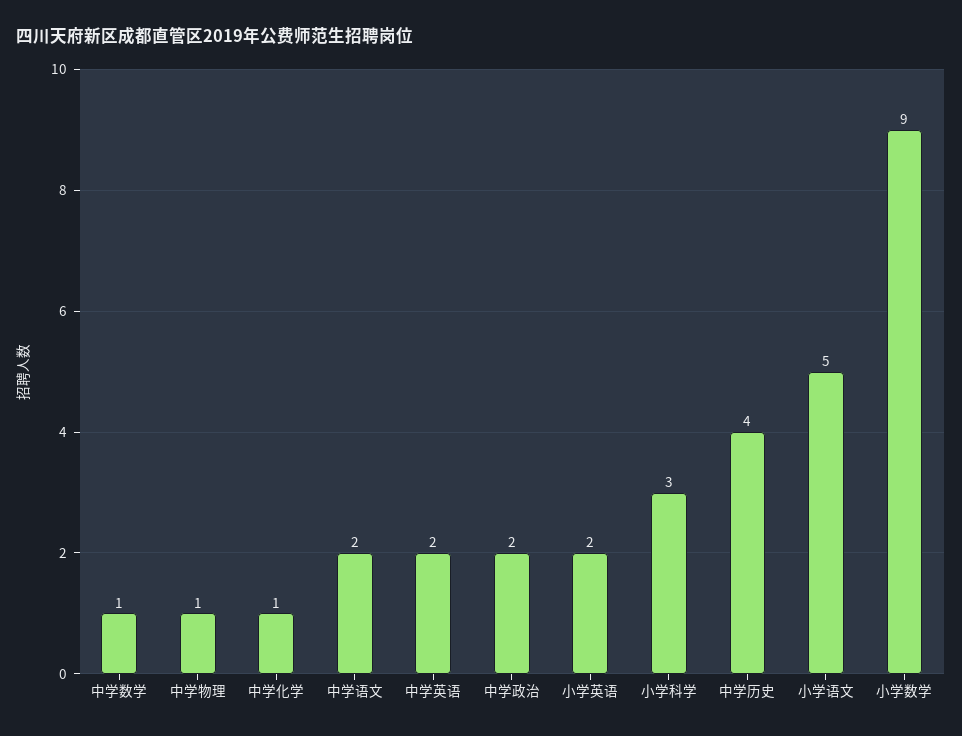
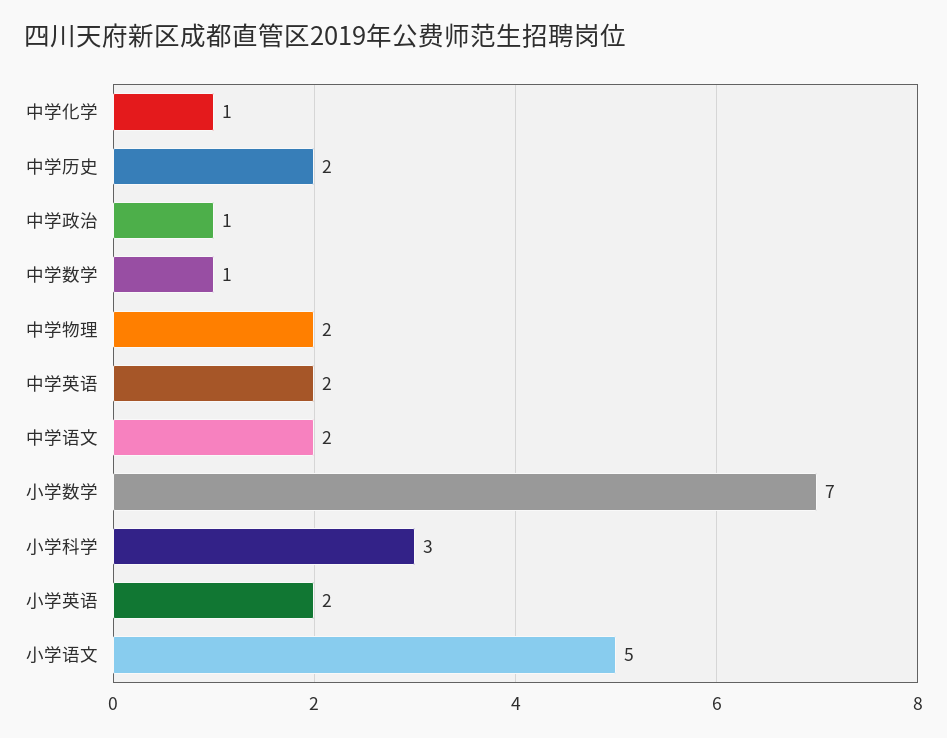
  {
    "中学数学": 1,
-   "中学物理": 1,
+   "中学物理": 2,
    "中学化学": 1,
    "中学语文": 2,
    "中学英语": 2,
-   "中学政治": 2,
+   "中学政治": 1,
    "小学英语": 2,
    "小学科学": 3,
-   "中学历史": 4,
+   "中学历史": 2,
    "小学语文": 5,
-   "小学数学": 9
+   "小学数学": 7
  }

